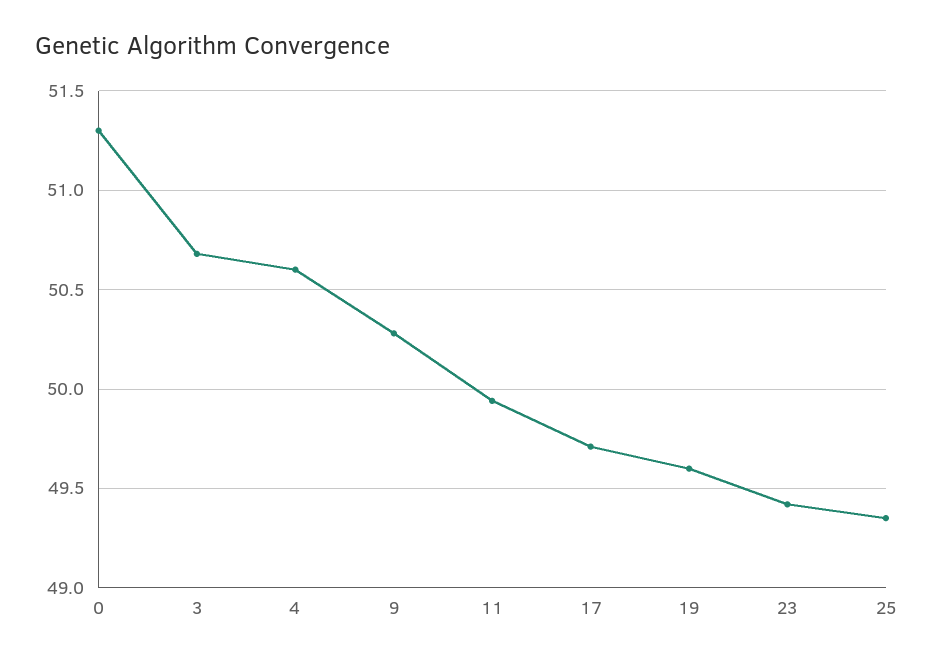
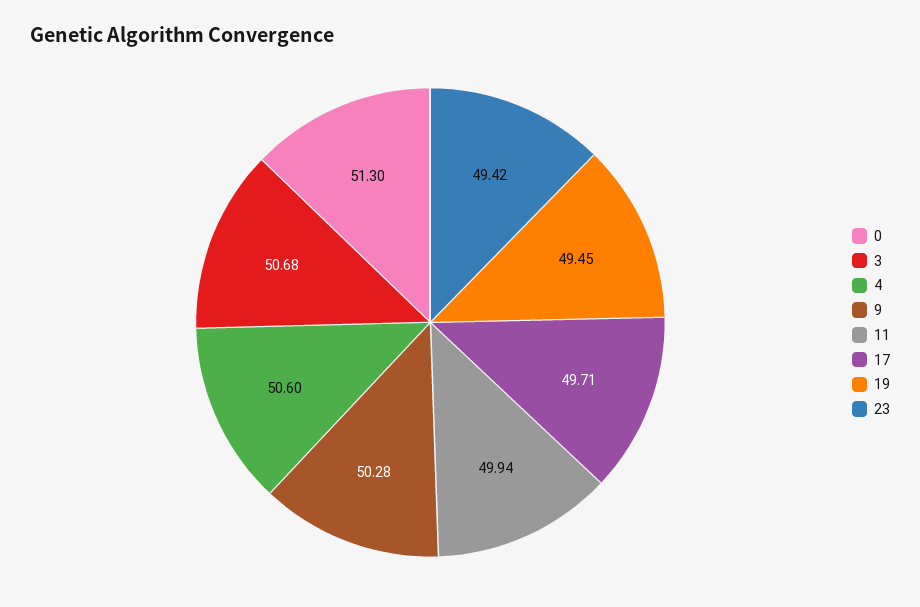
  {
    "0": 51.3,
    "3": 50.68,
    "4": 50.6,
    "9": 50.28,
    "11": 49.94,
    "17": 49.71,
-   "19": 49.6,
+   "19": 49.45,
-   "23": 49.42,
+   "23": 49.42
-   "25": 49.35
  }

